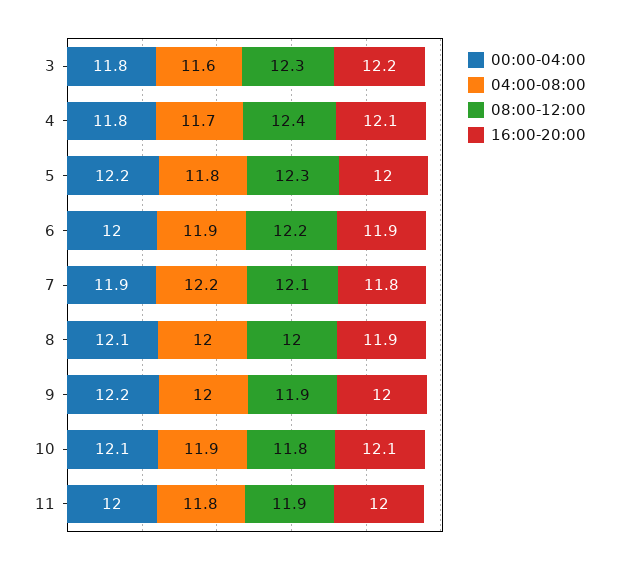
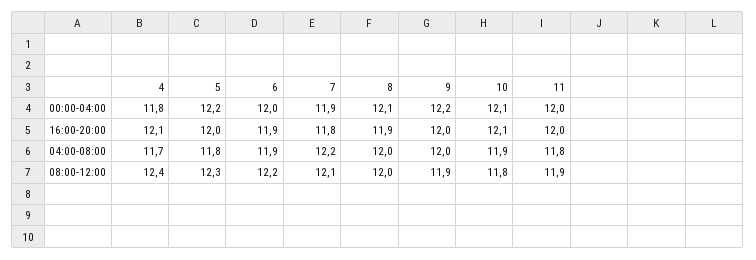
  {
    "00:00-04:00": {
-     "3": 11.8,
      "4": 11.8,
      "5": 12.2,
      "6": 12,
      "7": 11.9,
      "8": 12.1,
      "9": 12.2,
      "10": 12.1,
      "11": 12
    },
    "04:00-08:00": {
-     "3": 11.6,
      "4": 11.7,
      "5": 11.8,
      "6": 11.9,
      "7": 12.2,
      "8": 12,
      "9": 12,
      "10": 11.9,
      "11": 11.8
    },
    "08:00-12:00": {
-     "3": 12.3,
      "4": 12.4,
      "5": 12.3,
      "6": 12.2,
      "7": 12.1,
      "8": 12,
      "9": 11.9,
      "10": 11.8,
      "11": 11.9
    },
    "16:00-20:00": {
-     "3": 12.2,
      "4": 12.1,
      "5": 12,
      "6": 11.9,
      "7": 11.8,
      "8": 11.9,
      "9": 12,
      "10": 12.1,
      "11": 12
    }
  }

